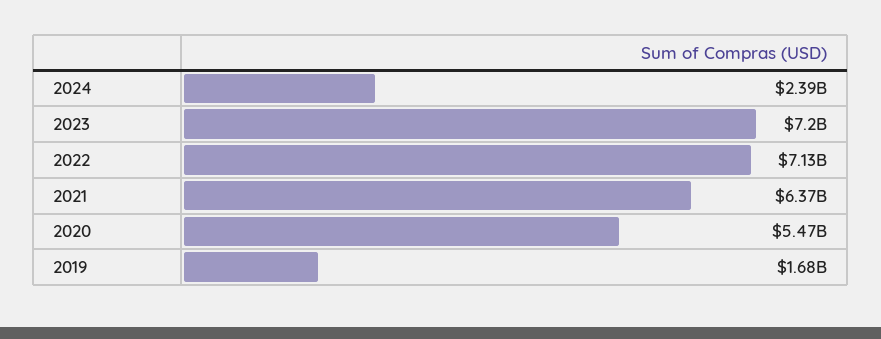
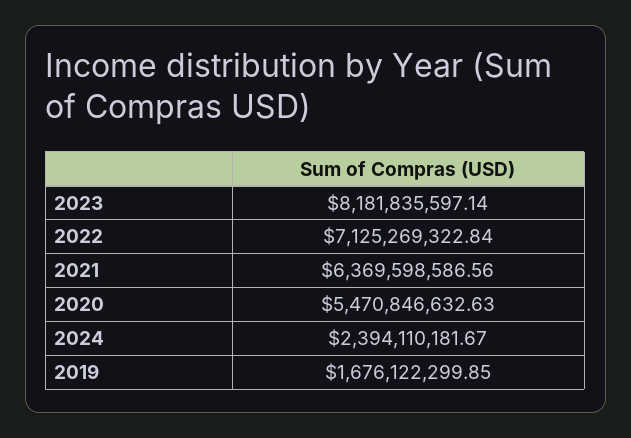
  {
    "2024": 2394110181.67,
-   "2023": 7200000000,
+   "2023": 8181835597.14,
    "2022": 7125269322.84,
    "2021": 6369598586.56,
    "2020": 5470846632.63,
    "2019": 1676122299.85
  }

